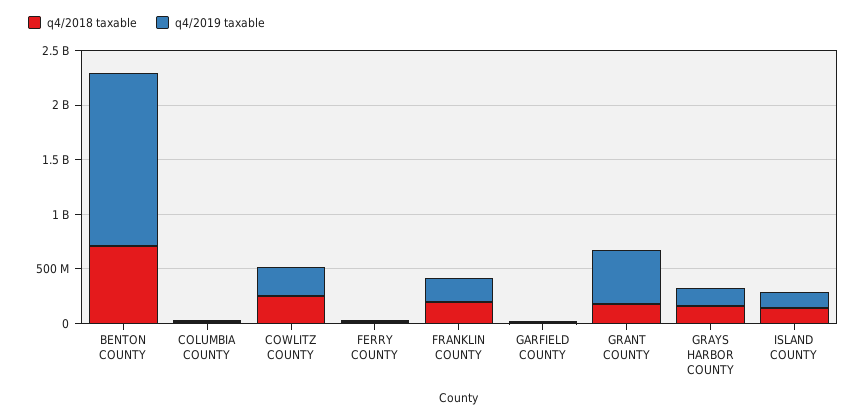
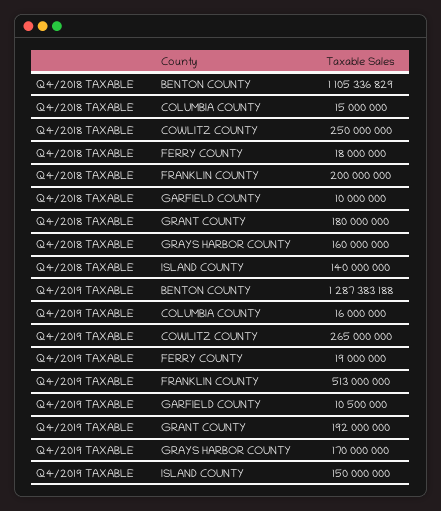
  {
    "q4/2018 taxable": {
-     "BENTON COUNTY": 700000000,
+     "BENTON COUNTY": 1105336829,
      "COLUMBIA COUNTY": 15000000,
      "COWLITZ COUNTY": 250000000,
      "FERRY COUNTY": 18000000,
      "FRANKLIN COUNTY": 200000000,
      "GARFIELD COUNTY": 10000000,
      "GRANT COUNTY": 180000000,
      "GRAYS HARBOR COUNTY": 160000000,
      "ISLAND COUNTY": 140000000
    },
    "q4/2019 taxable": {
-     "BENTON COUNTY": 1600000000,
+     "BENTON COUNTY": 1287383188,
      "COLUMBIA COUNTY": 16000000,
      "COWLITZ COUNTY": 265000000,
      "FERRY COUNTY": 19000000,
-     "FRANKLIN COUNTY": 200000000,
+     "FRANKLIN COUNTY": 513000000,
      "GARFIELD COUNTY": 10500000,
-     "GRANT COUNTY": 500000000,
+     "GRANT COUNTY": 192000000,
      "GRAYS HARBOR COUNTY": 170000000,
      "ISLAND COUNTY": 150000000
    }
  }

